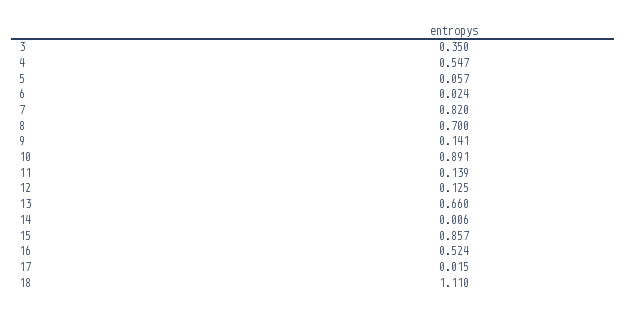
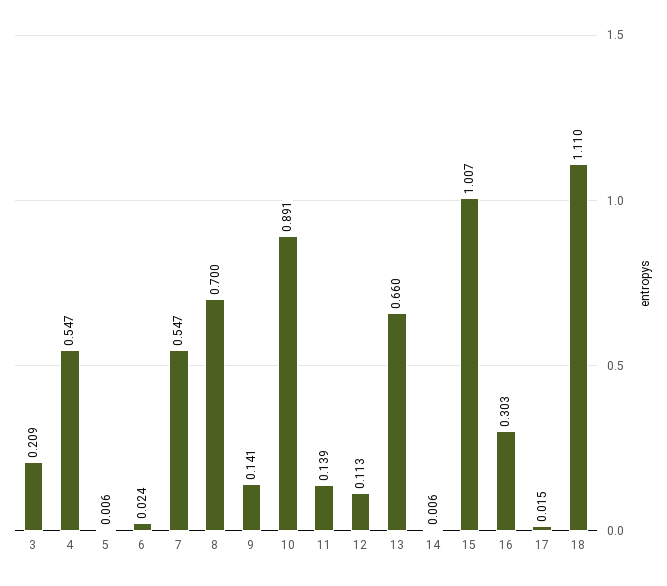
  {
-   "3": 0.35,
+   "3": 0.209,
    "4": 0.547,
-   "5": 0.057,
+   "5": 0.006,
    "6": 0.024,
-   "7": 0.82,
+   "7": 0.547,
    "8": 0.7,
    "9": 0.141,
    "10": 0.891,
    "11": 0.139,
-   "12": 0.125,
+   "12": 0.113,
    "13": 0.66,
    "14": 0.006,
-   "15": 0.857,
+   "15": 1.007,
-   "16": 0.524,
+   "16": 0.303,
    "17": 0.015,
    "18": 1.11
  }

